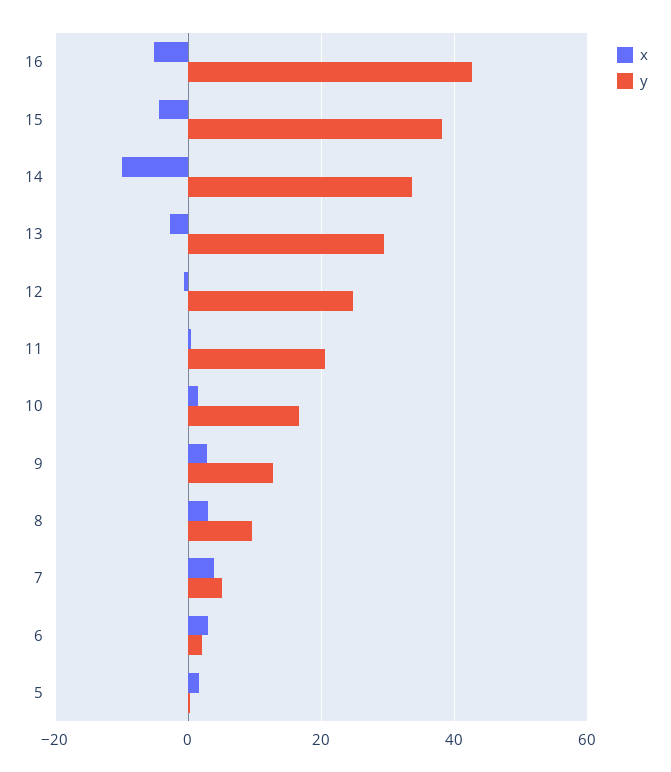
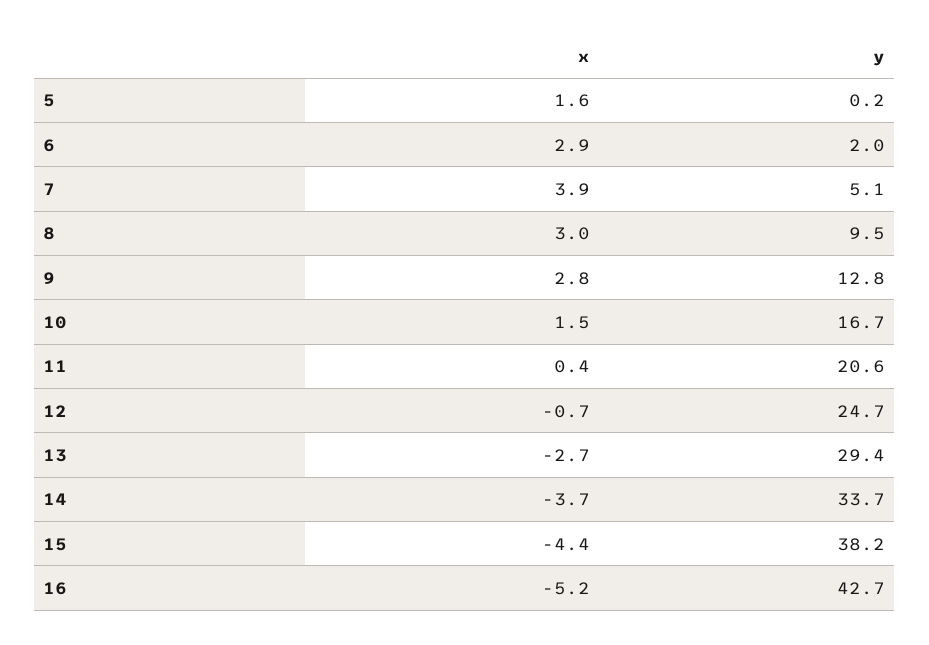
  {
    "x": {
      "16": -5.2,
      "15": -4.4,
-     "14": -10,
+     "14": -3.7,
      "13": -2.7,
      "12": -0.7,
      "11": 0.4,
      "10": 1.5,
      "9": 2.8,
      "8": 3,
      "7": 3.9,
      "6": 2.9,
      "5": 1.6
    },
    "y": {
      "16": 42.7,
      "15": 38.2,
      "14": 33.7,
      "13": 29.4,
      "12": 24.7,
      "11": 20.6,
      "10": 16.7,
      "9": 12.8,
      "8": 9.5,
      "7": 5.1,
      "6": 2,
      "5": 0.2
    }
  }

